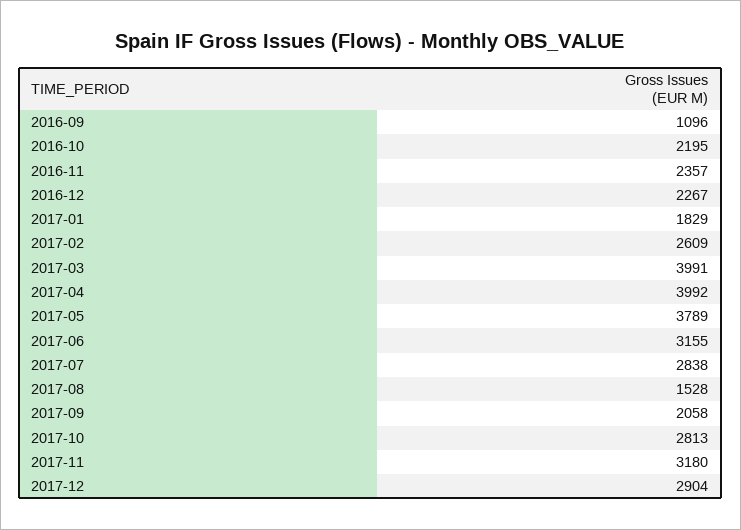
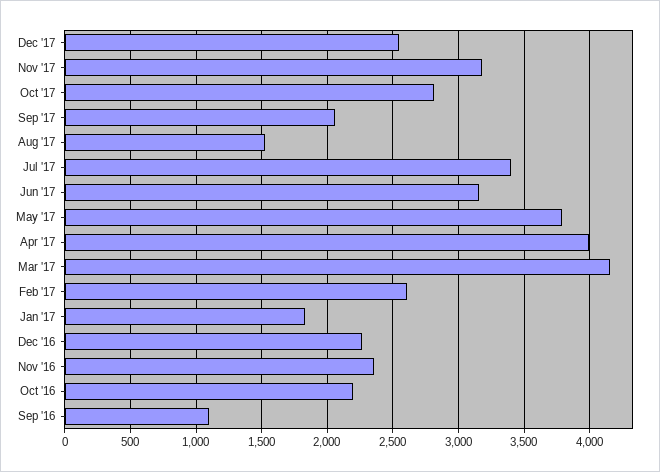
  {
    "2016-09": 1096,
    "2016-10": 2195,
    "2016-11": 2357,
    "2016-12": 2267,
    "2017-01": 1829,
    "2017-02": 2609,
-   "2017-03": 3991,
+   "2017-03": 4150,
    "2017-04": 3992,
    "2017-05": 3789,
    "2017-06": 3155,
-   "2017-07": 2838,
+   "2017-07": 3400,
    "2017-08": 1528,
    "2017-09": 2058,
    "2017-10": 2813,
    "2017-11": 3180,
-   "2017-12": 2904
+   "2017-12": 2550
  }

